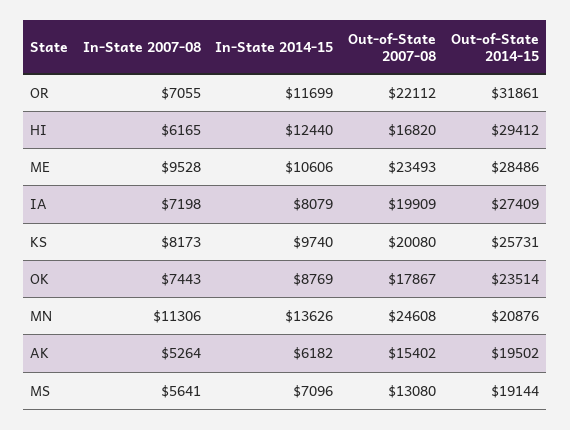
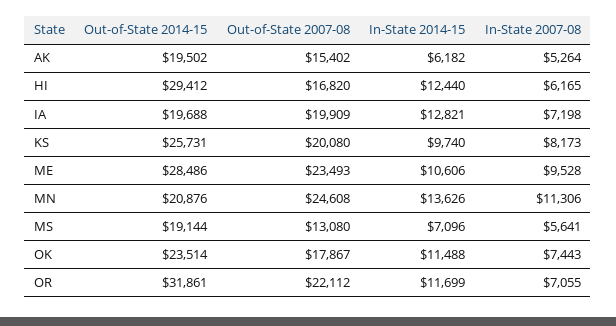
  {
    "In-State 2007-08": {
      "OR": 7055,
      "HI": 6165,
      "ME": 9528,
      "IA": 7198,
      "KS": 8173,
      "OK": 7443,
      "MN": 11306,
      "AK": 5264,
      "MS": 5641
    },
    "In-State 2014-15": {
      "OR": 11699,
      "HI": 12440,
      "ME": 10606,
-     "IA": 8079,
+     "IA": 12821,
      "KS": 9740,
-     "OK": 8769,
+     "OK": 11488,
      "MN": 13626,
      "AK": 6182,
      "MS": 7096
    },
    "Out-of-State 2007-08": {
      "OR": 22112,
      "HI": 16820,
      "ME": 23493,
      "IA": 19909,
      "KS": 20080,
      "OK": 17867,
      "MN": 24608,
      "AK": 15402,
      "MS": 13080
    },
    "Out-of-State 2014-15": {
      "OR": 31861,
      "HI": 29412,
      "ME": 28486,
-     "IA": 27409,
+     "IA": 19688,
      "KS": 25731,
      "OK": 23514,
      "MN": 20876,
      "AK": 19502,
      "MS": 19144
    }
  }

